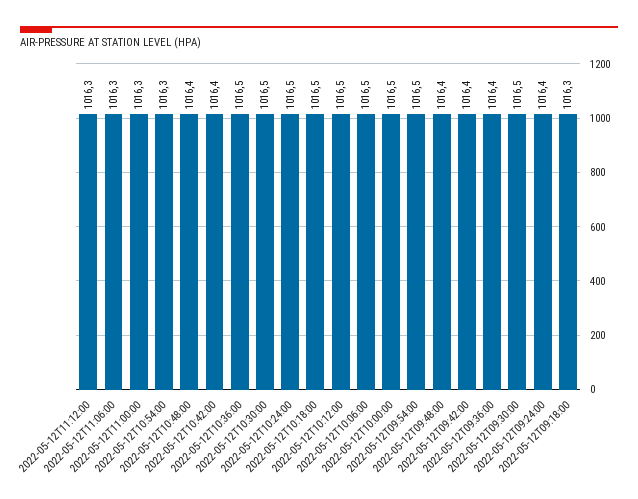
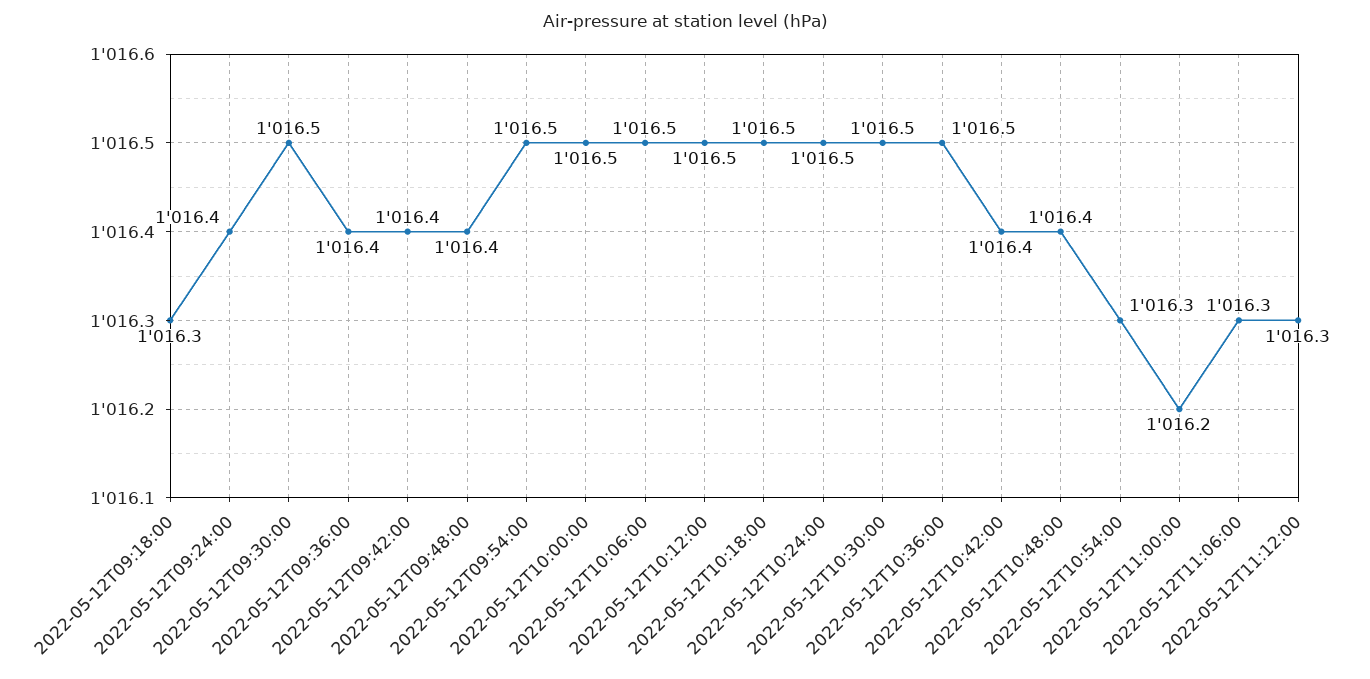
  {
    "2022-05-12T11:12:00": 1016.3,
    "2022-05-12T11:06:00": 1016.3,
-   "2022-05-12T11:00:00": 1016.3,
+   "2022-05-12T11:00:00": 1016.2,
    "2022-05-12T10:54:00": 1016.3,
    "2022-05-12T10:48:00": 1016.4,
    "2022-05-12T10:42:00": 1016.4,
    "2022-05-12T10:36:00": 1016.5,
    "2022-05-12T10:30:00": 1016.5,
    "2022-05-12T10:24:00": 1016.5,
    "2022-05-12T10:18:00": 1016.5,
    "2022-05-12T10:12:00": 1016.5,
    "2022-05-12T10:06:00": 1016.5,
    "2022-05-12T10:00:00": 1016.5,
    "2022-05-12T09:54:00": 1016.5,
    "2022-05-12T09:48:00": 1016.4,
    "2022-05-12T09:42:00": 1016.4,
    "2022-05-12T09:36:00": 1016.4,
    "2022-05-12T09:30:00": 1016.5,
    "2022-05-12T09:24:00": 1016.4,
    "2022-05-12T09:18:00": 1016.3
  }

